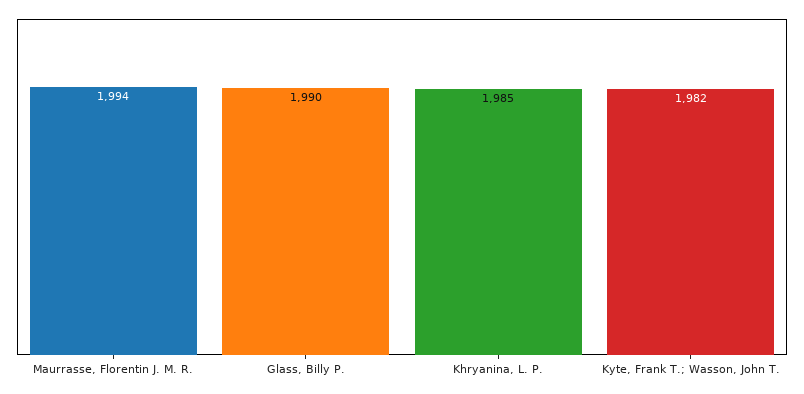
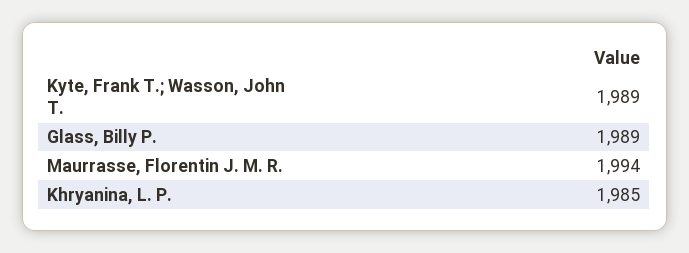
  {
    "Maurrasse, Florentin J. M. R.": 1994,
-   "Glass, Billy P.": 1990,
+   "Glass, Billy P.": 1989,
    "Khryanina, L. P.": 1985,
-   "Kyte, Frank T.; Wasson, John T.": 1982
+   "Kyte, Frank T.; Wasson, John T.": 1989
  }

